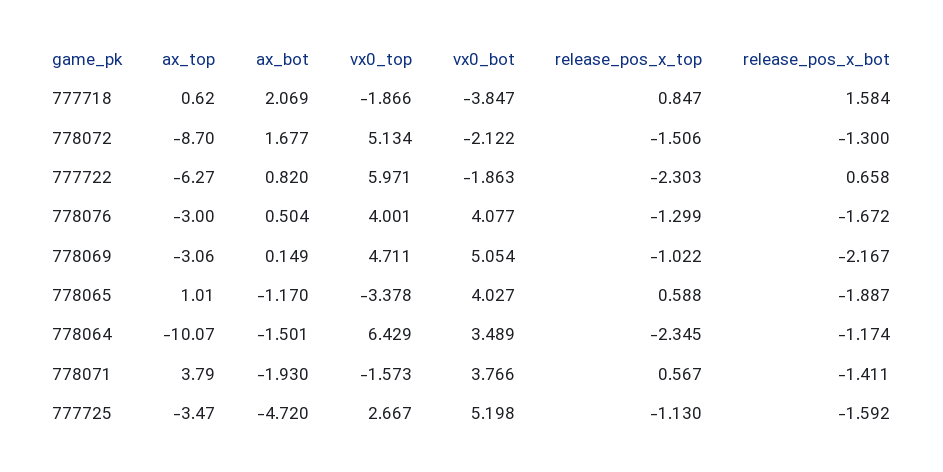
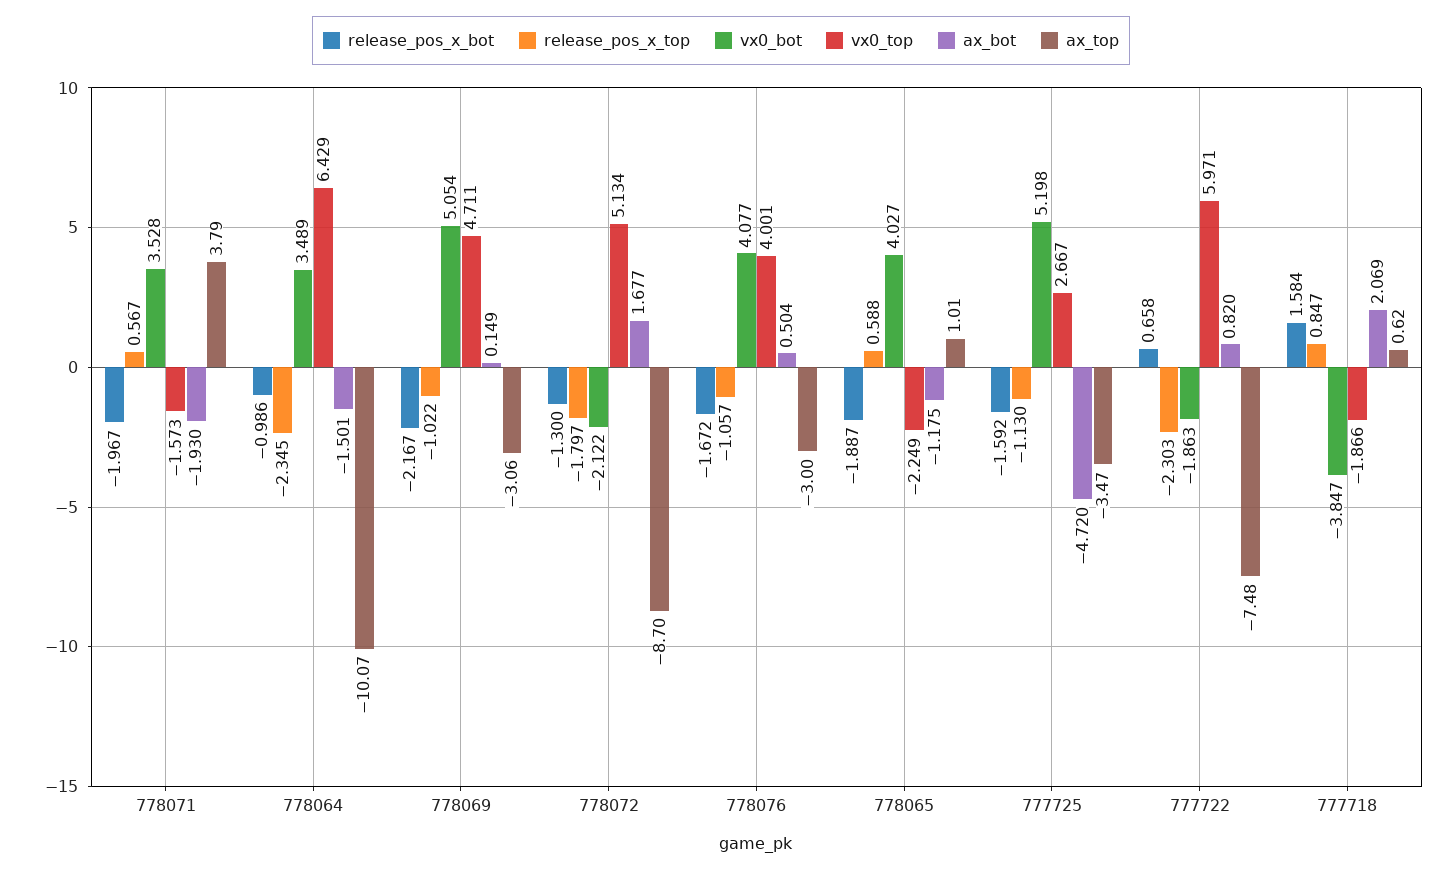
  {
    "ax_top": {
      "777718": 0.62,
      "778072": -8.7,
-     "777722": -6.27,
+     "777722": -7.48,
      "778076": -3,
      "778069": -3.06,
      "778065": 1.01,
      "778064": -10.07,
      "778071": 3.79,
      "777725": -3.47
    },
    "ax_bot": {
      "777718": 2.069,
      "778072": 1.677,
      "777722": 0.82,
      "778076": 0.504,
      "778069": 0.149,
-     "778065": -1.17,
+     "778065": -1.175,
      "778064": -1.501,
      "778071": -1.93,
      "777725": -4.72
    },
    "vx0_top": {
      "777718": -1.866,
      "778072": 5.134,
      "777722": 5.971,
      "778076": 4.001,
      "778069": 4.711,
-     "778065": -3.378,
+     "778065": -2.249,
      "778064": 6.429,
      "778071": -1.573,
      "777725": 2.667
    },
    "vx0_bot": {
      "777718": -3.847,
      "778072": -2.122,
      "777722": -1.863,
      "778076": 4.077,
      "778069": 5.054,
      "778065": 4.027,
      "778064": 3.489,
-     "778071": 3.766,
+     "778071": 3.528,
      "777725": 5.198
    },
    "release_pos_x_top": {
      "777718": 0.847,
-     "778072": -1.506,
+     "778072": -1.797,
      "777722": -2.303,
-     "778076": -1.299,
+     "778076": -1.057,
      "778069": -1.022,
      "778065": 0.588,
      "778064": -2.345,
      "778071": 0.567,
      "777725": -1.13
    },
    "release_pos_x_bot": {
      "777718": 1.584,
      "778072": -1.3,
      "777722": 0.658,
      "778076": -1.672,
      "778069": -2.167,
      "778065": -1.887,
-     "778064": -1.174,
+     "778064": -0.986,
-     "778071": -1.411,
+     "778071": -1.967,
      "777725": -1.592
    }
  }

